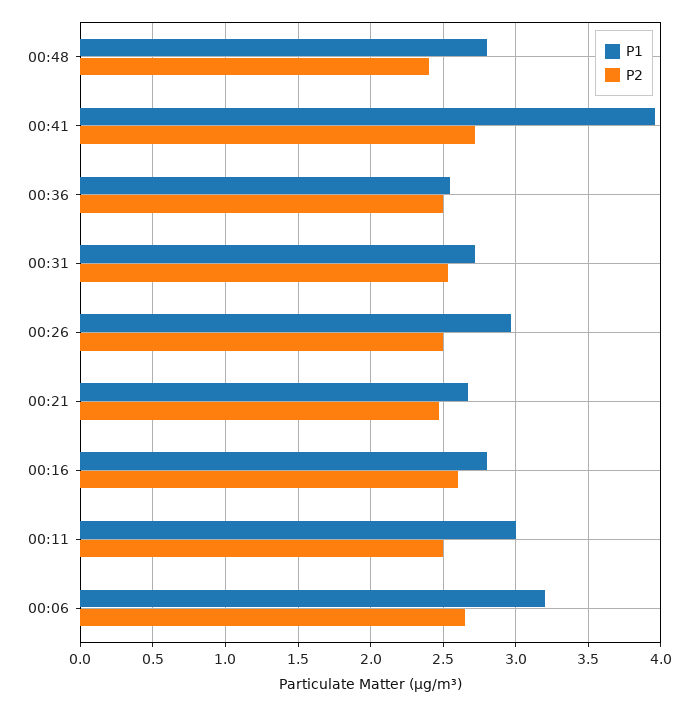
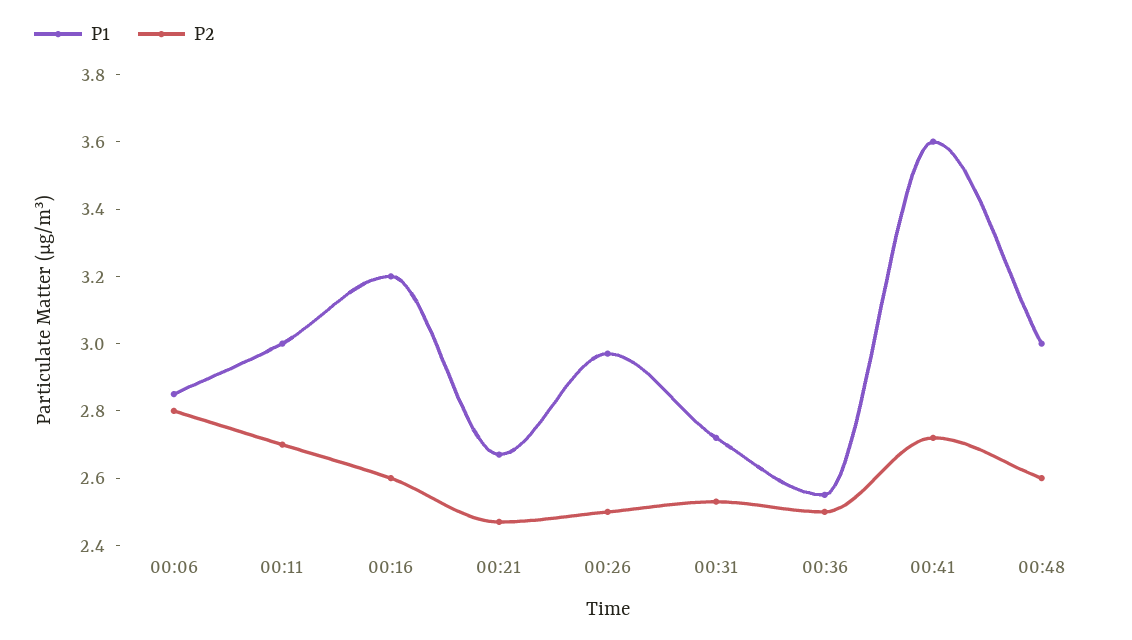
  {
    "P1": {
-     "00:48": 2.8,
+     "00:48": 3,
-     "00:41": 3.95,
+     "00:41": 3.6,
      "00:36": 2.55,
      "00:31": 2.7,
      "00:26": 2.95,
      "00:21": 2.65,
-     "00:16": 2.8,
+     "00:16": 3.2,
      "00:11": 3,
-     "00:06": 3.2
+     "00:06": 2.85
    },
    "P2": {
-     "00:48": 2.4,
+     "00:48": 2.6,
      "00:41": 2.7,
      "00:36": 2.5,
      "00:31": 2.55,
      "00:26": 2.5,
      "00:21": 2.45,
      "00:16": 2.6,
-     "00:11": 2.5,
+     "00:11": 2.7,
-     "00:06": 2.65
+     "00:06": 2.8
    }
  }

